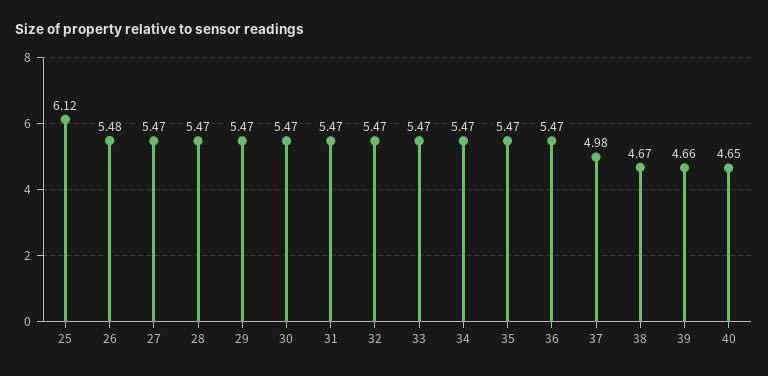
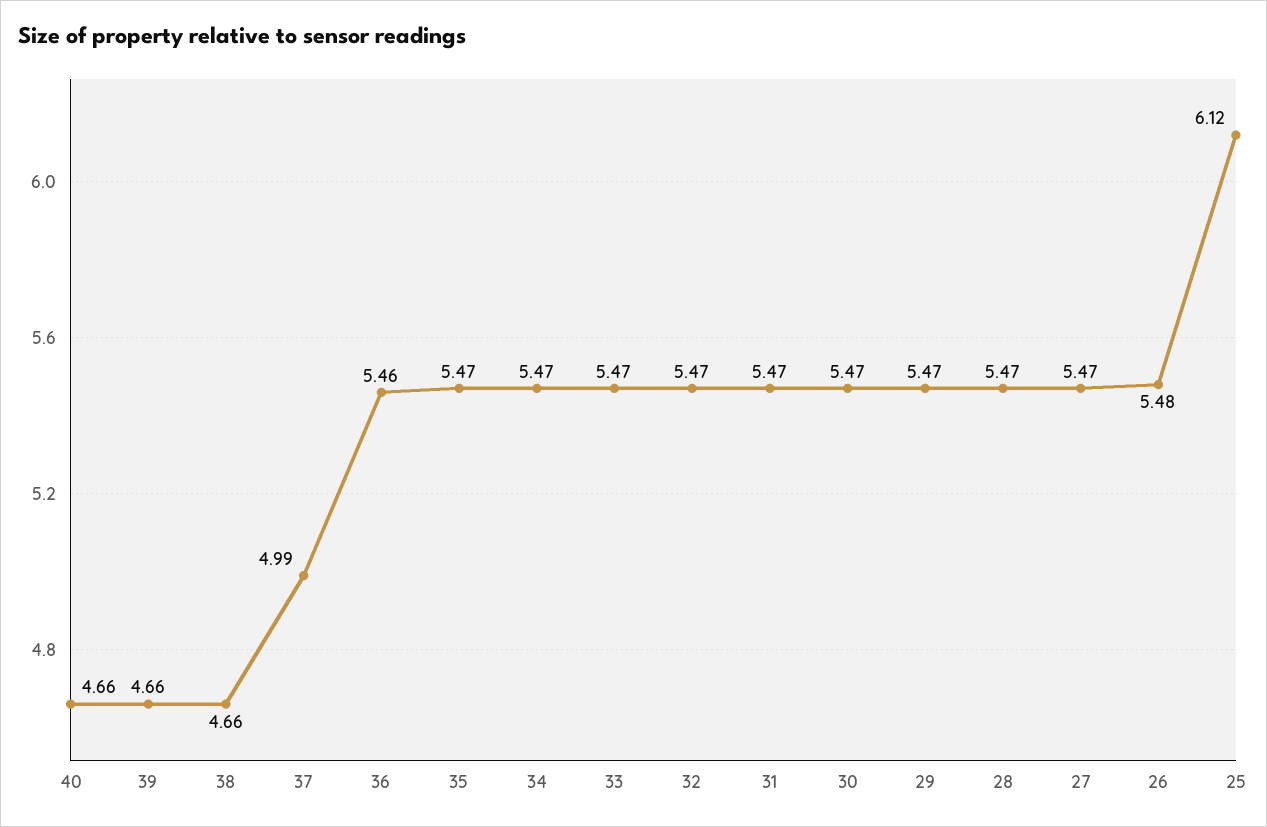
  {
    "25": 6.12,
    "26": 5.48,
    "27": 5.47,
    "28": 5.47,
    "29": 5.47,
    "30": 5.47,
    "31": 5.47,
    "32": 5.47,
    "33": 5.47,
    "34": 5.47,
    "35": 5.47,
-   "36": 5.47,
+   "36": 5.46,
-   "37": 4.98,
+   "37": 4.99,
-   "38": 4.67,
+   "38": 4.66,
    "39": 4.66,
-   "40": 4.65
+   "40": 4.66
  }

